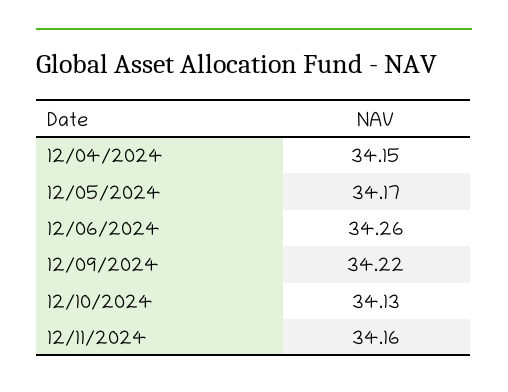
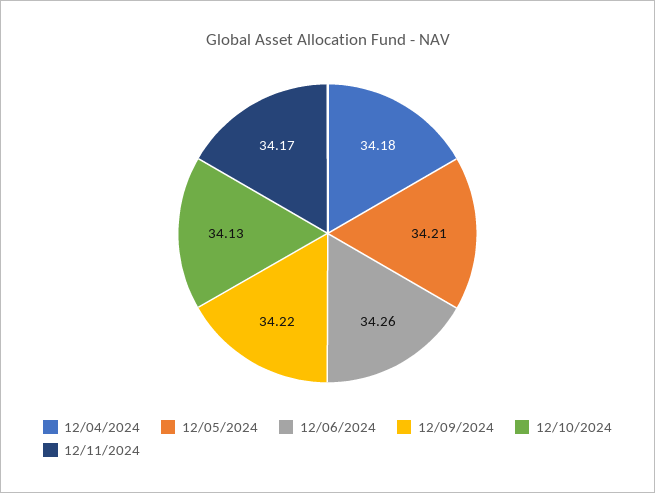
  {
-   "12/04/2024": 34.15,
+   "12/04/2024": 34.18,
-   "12/05/2024": 34.17,
+   "12/05/2024": 34.21,
    "12/06/2024": 34.26,
    "12/09/2024": 34.22,
    "12/10/2024": 34.13,
-   "12/11/2024": 34.16
+   "12/11/2024": 34.17
  }

